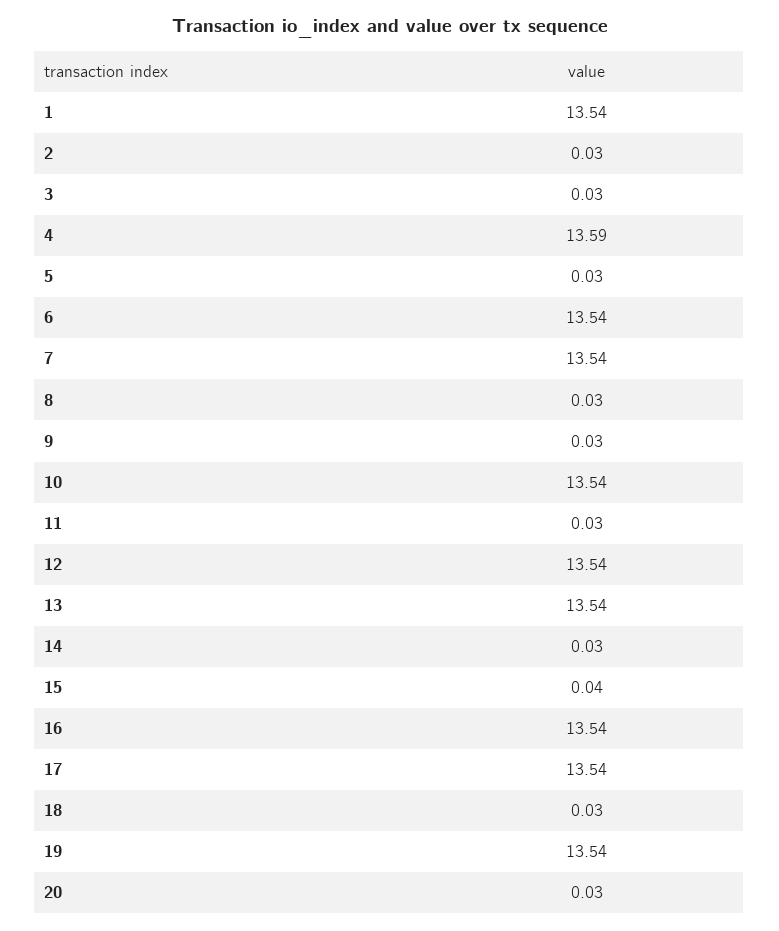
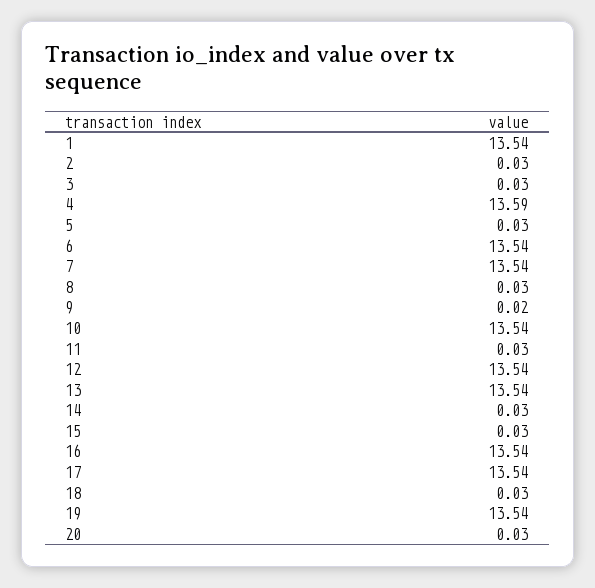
  {
    "1": 13.54,
    "2": 0.03,
    "3": 0.03,
    "4": 13.59,
    "5": 0.03,
    "6": 13.54,
    "7": 13.54,
    "8": 0.03,
-   "9": 0.03,
+   "9": 0.02,
    "10": 13.54,
    "11": 0.03,
    "12": 13.54,
    "13": 13.54,
    "14": 0.03,
-   "15": 0.04,
+   "15": 0.03,
    "16": 13.54,
    "17": 13.54,
    "18": 0.03,
    "19": 13.54,
    "20": 0.03
  }

